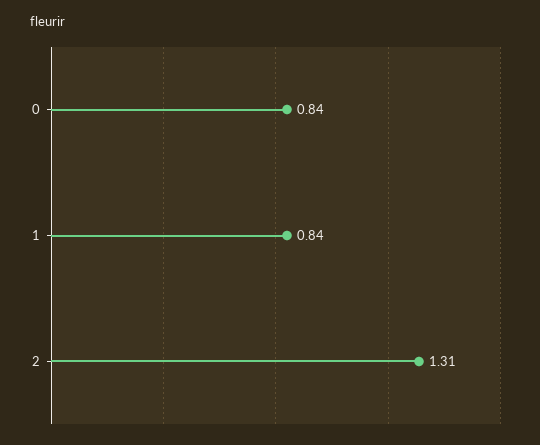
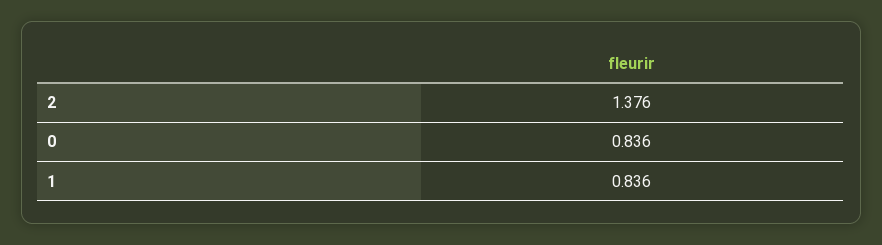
  {
    "0": 0.836,
    "1": 0.836,
-   "2": 1.31
+   "2": 1.376
  }

